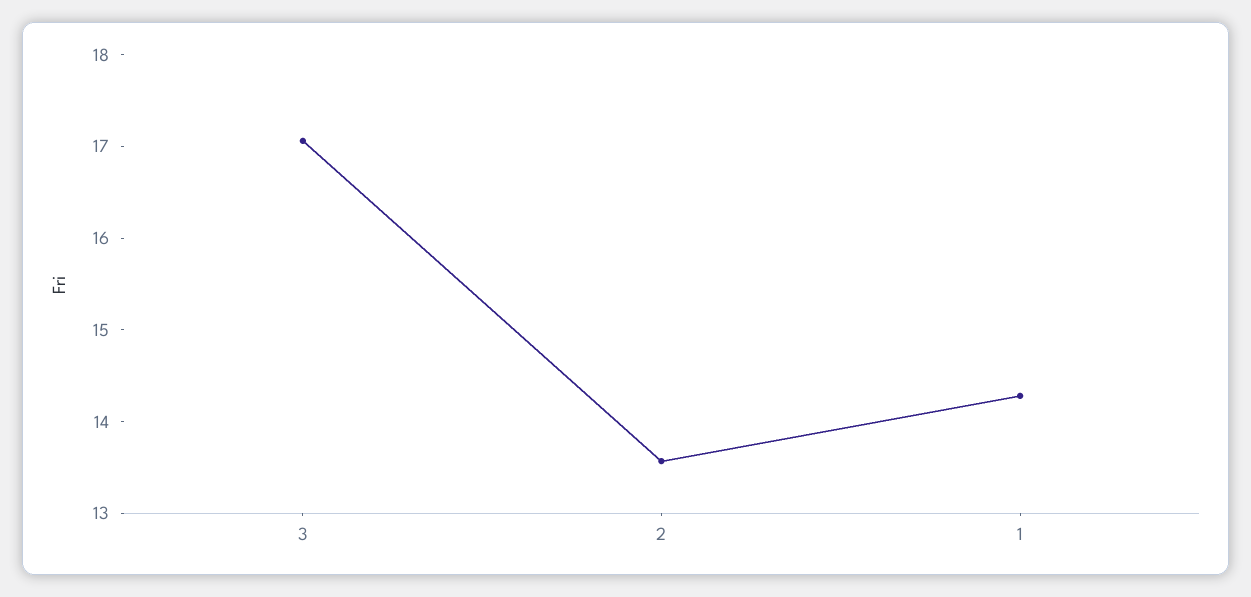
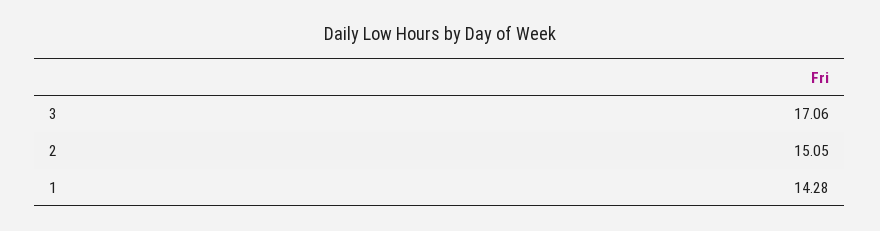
  {
    "3": 17.06,
-   "2": 13.6,
+   "2": 15.05,
    "1": 14.28
  }

